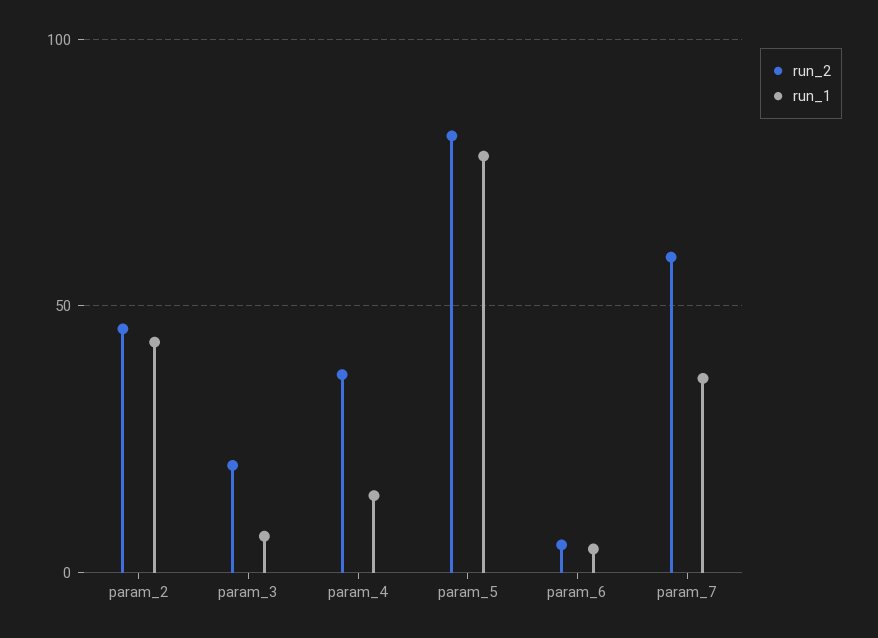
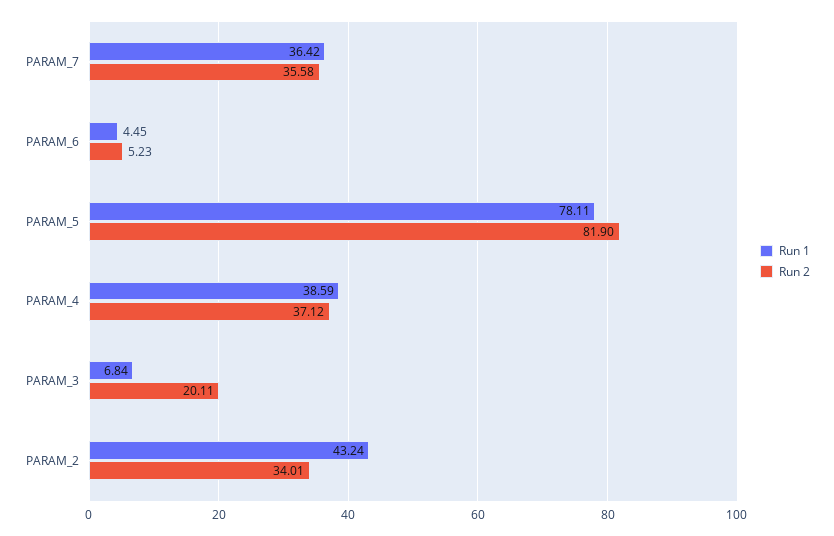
  {
    "run_2": {
-     "param_2": 45,
+     "param_2": 34.01,
      "param_3": 20.11,
      "param_4": 37.12,
      "param_5": 81.9,
      "param_6": 5.23,
-     "param_7": 60
+     "param_7": 35.58
    },
    "run_1": {
      "param_2": 43.24,
      "param_3": 6.84,
-     "param_4": 15,
+     "param_4": 38.59,
      "param_5": 78.11,
      "param_6": 4.45,
      "param_7": 36.42
    }
  }

